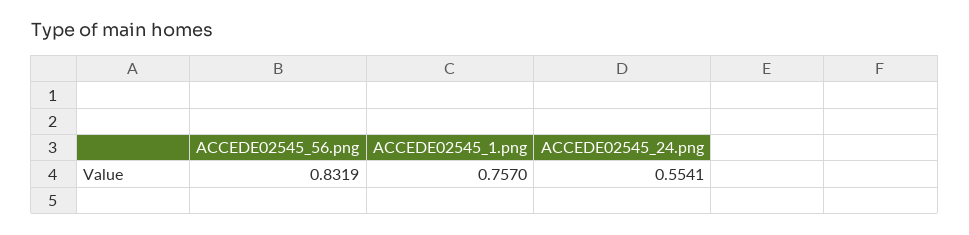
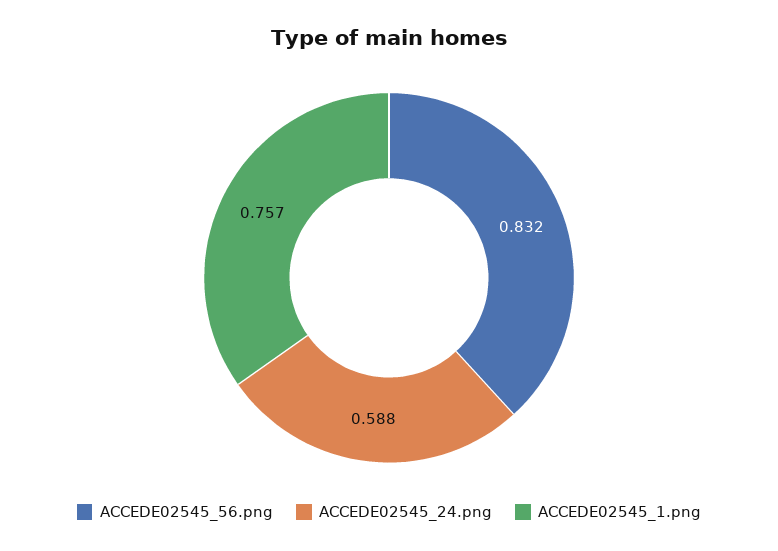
  {
    "ACCEDE02545_56.png": 0.8319,
    "ACCEDE02545_1.png": 0.757,
-   "ACCEDE02545_24.png": 0.5541
+   "ACCEDE02545_24.png": 0.588
  }

